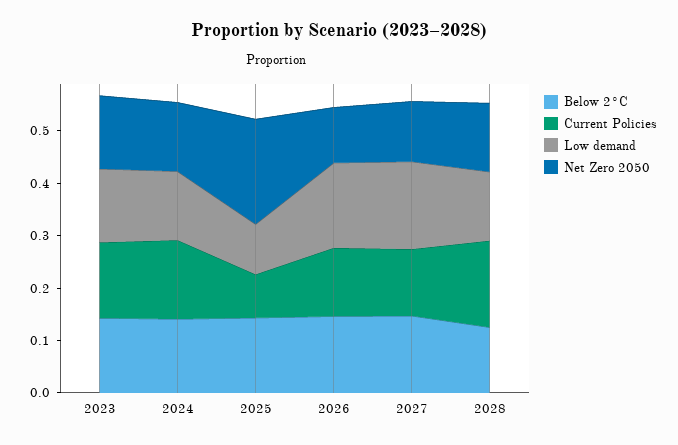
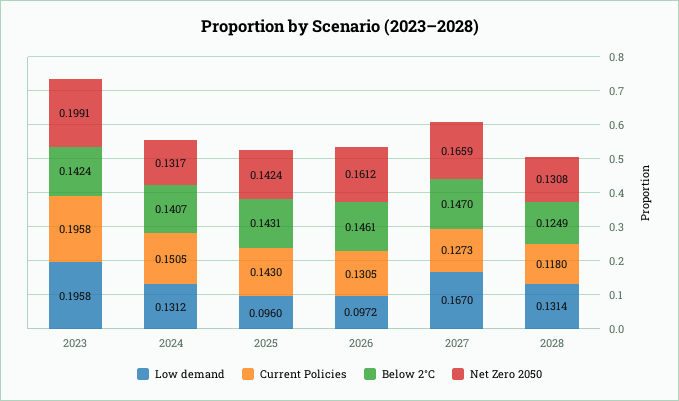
  {
    "Below 2°C": {
      "2023": 0.1424,
      "2024": 0.1407,
      "2025": 0.1431,
      "2026": 0.1461,
      "2027": 0.147,
      "2028": 0.1249
    },
    "Current Policies": {
-     "2023": 0.14,
+     "2023": 0.1958,
      "2024": 0.1505,
-     "2025": 0.08,
+     "2025": 0.143,
      "2026": 0.1305,
      "2027": 0.1273,
-     "2028": 0.16
+     "2028": 0.118
    },
    "Low demand": {
-     "2023": 0.14,
+     "2023": 0.1958,
      "2024": 0.1312,
      "2025": 0.096,
-     "2026": 0.16,
+     "2026": 0.0972,
      "2027": 0.167,
      "2028": 0.1314
    },
    "Net Zero 2050": {
-     "2023": 0.14,
+     "2023": 0.1991,
      "2024": 0.1317,
-     "2025": 0.2,
+     "2025": 0.1424,
-     "2026": 0.1,
+     "2026": 0.1612,
-     "2027": 0.12,
+     "2027": 0.1659,
      "2028": 0.1308
    }
  }

